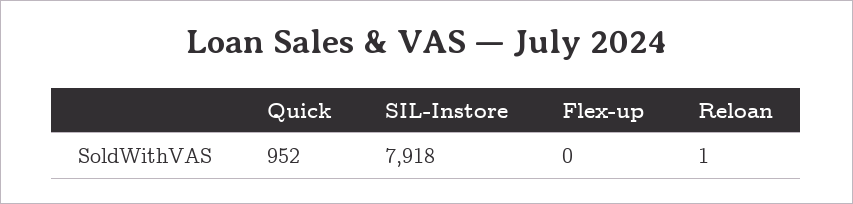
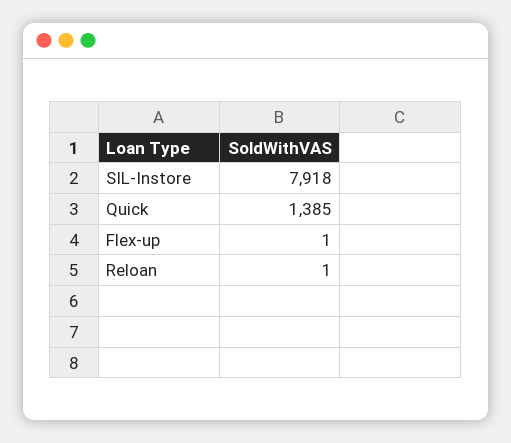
  {
-   "Quick": 952,
+   "Quick": 1385,
    "SIL-Instore": 7918,
-   "Flex-up": 0,
+   "Flex-up": 1,
    "Reloan": 1
  }

